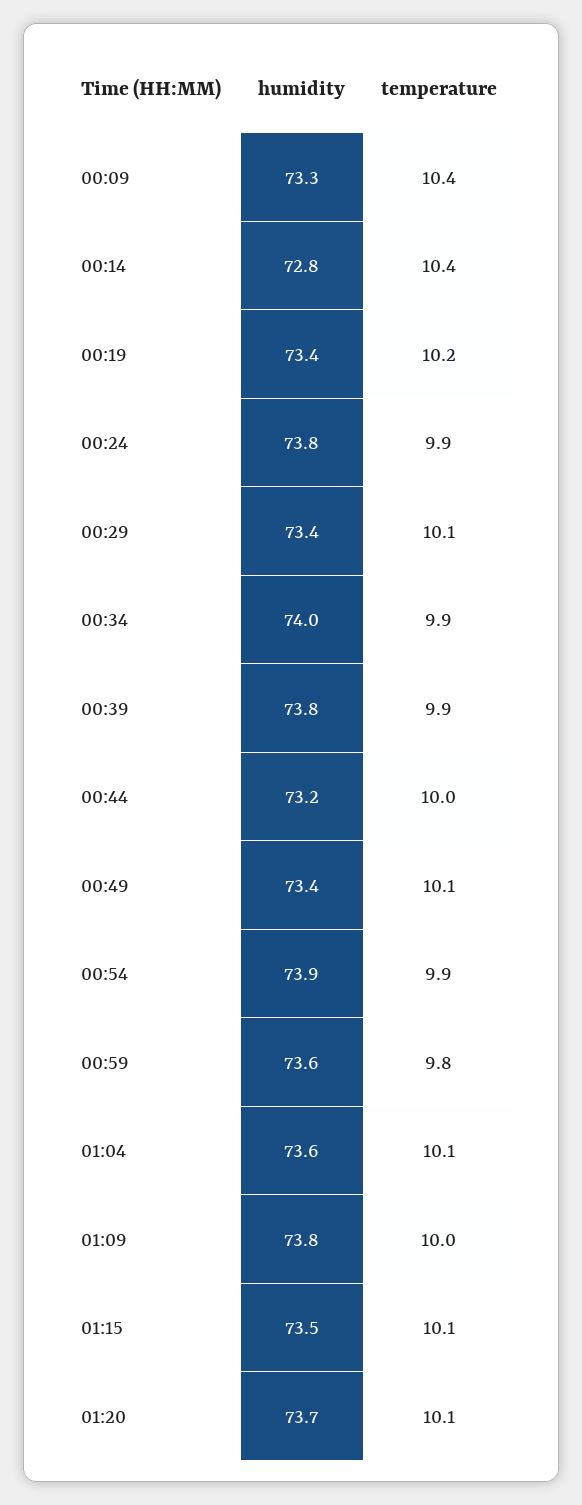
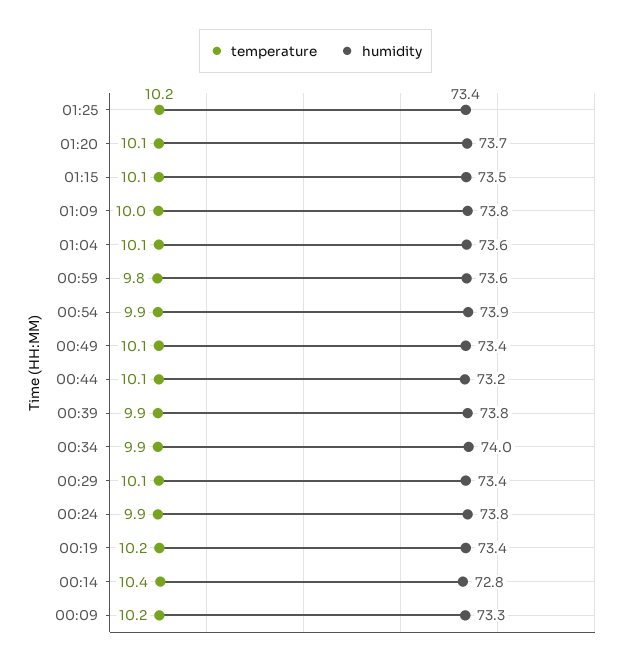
  {
    "humidity": {
      "00:09": 73.3,
      "00:14": 72.8,
      "00:19": 73.4,
      "00:24": 73.8,
      "00:29": 73.4,
      "00:34": 74,
      "00:39": 73.8,
      "00:44": 73.2,
      "00:49": 73.4,
      "00:54": 73.9,
      "00:59": 73.6,
      "01:04": 73.6,
      "01:09": 73.8,
      "01:15": 73.5,
-     "01:20": 73.7
+     "01:20": 73.7,
+     "01:25": 73.4
    },
    "temperature": {
-     "00:09": 10.4,
+     "00:09": 10.2,
      "00:14": 10.4,
      "00:19": 10.2,
      "00:24": 9.9,
      "00:29": 10.1,
      "00:34": 9.9,
      "00:39": 9.9,
-     "00:44": 10,
+     "00:44": 10.1,
      "00:49": 10.1,
      "00:54": 9.9,
      "00:59": 9.8,
      "01:04": 10.1,
      "01:09": 10,
      "01:15": 10.1,
-     "01:20": 10.1
+     "01:20": 10.1,
+     "01:25": 10.2
    }
  }

